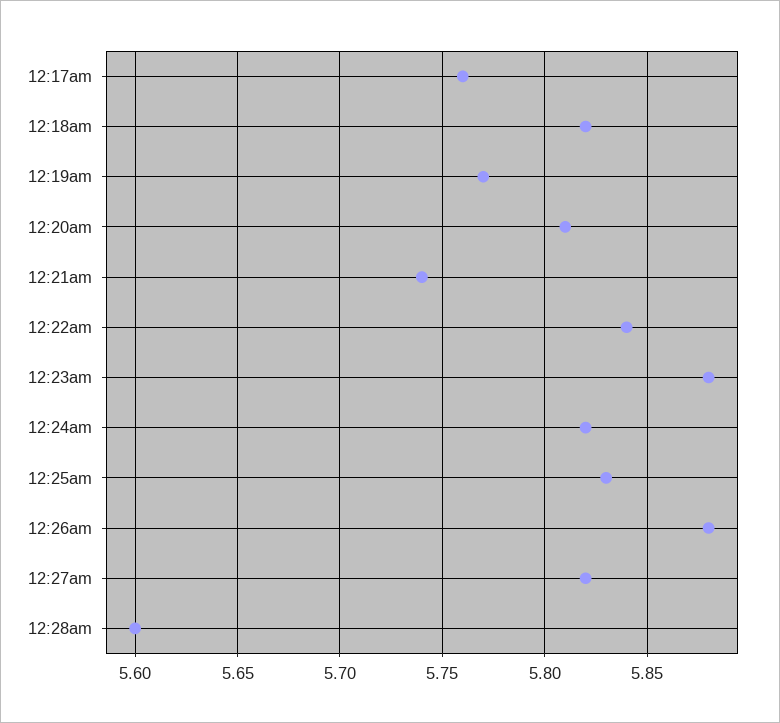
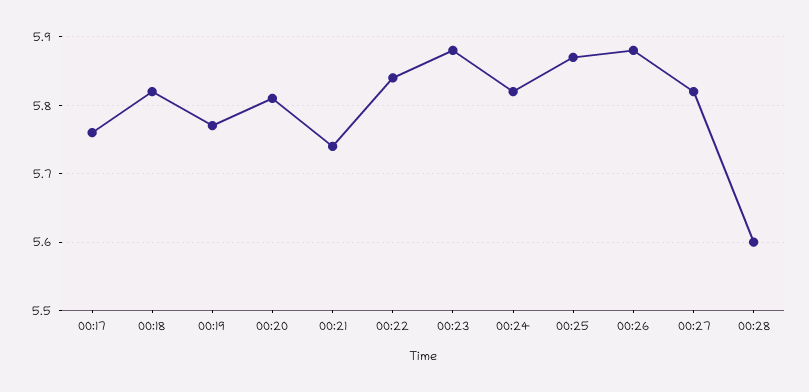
  {
    "12:17am": 5.76,
    "12:18am": 5.82,
    "12:19am": 5.77,
    "12:20am": 5.81,
    "12:21am": 5.74,
    "12:22am": 5.84,
    "12:23am": 5.88,
    "12:24am": 5.82,
-   "12:25am": 5.83,
+   "12:25am": 5.87,
    "12:26am": 5.88,
    "12:27am": 5.82,
    "12:28am": 5.6
  }

